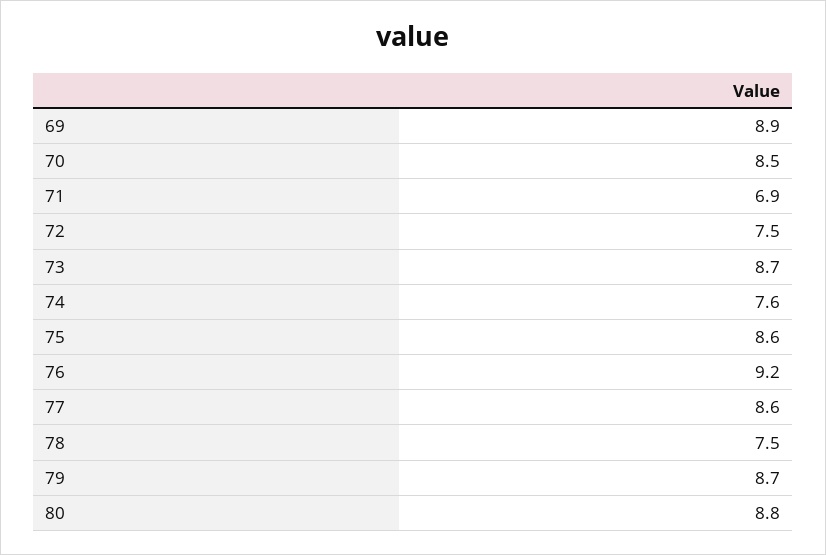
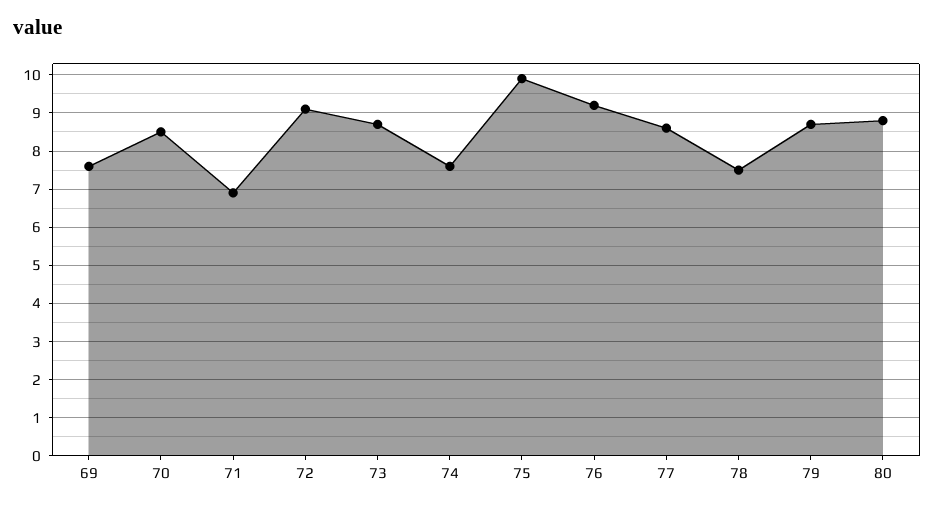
  {
-   "69": 8.9,
+   "69": 7.5,
    "70": 8.5,
    "71": 6.9,
-   "72": 7.5,
+   "72": 9,
    "73": 8.7,
    "74": 7.6,
-   "75": 8.6,
+   "75": 10,
    "76": 9.2,
    "77": 8.6,
    "78": 7.5,
    "79": 8.7,
    "80": 8.8
  }

